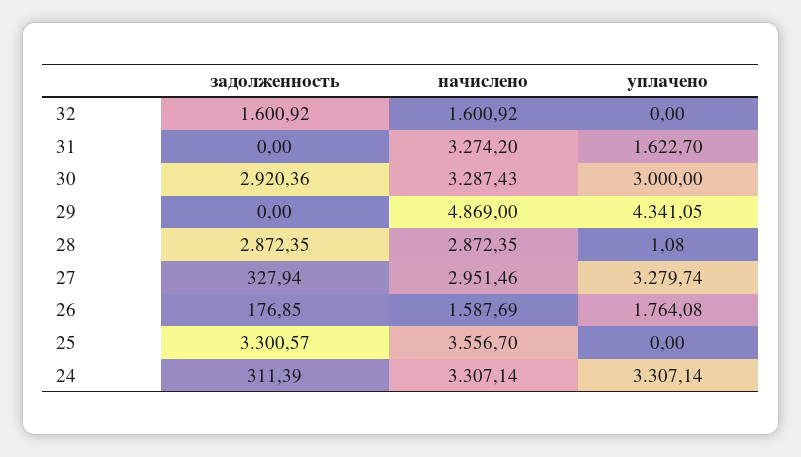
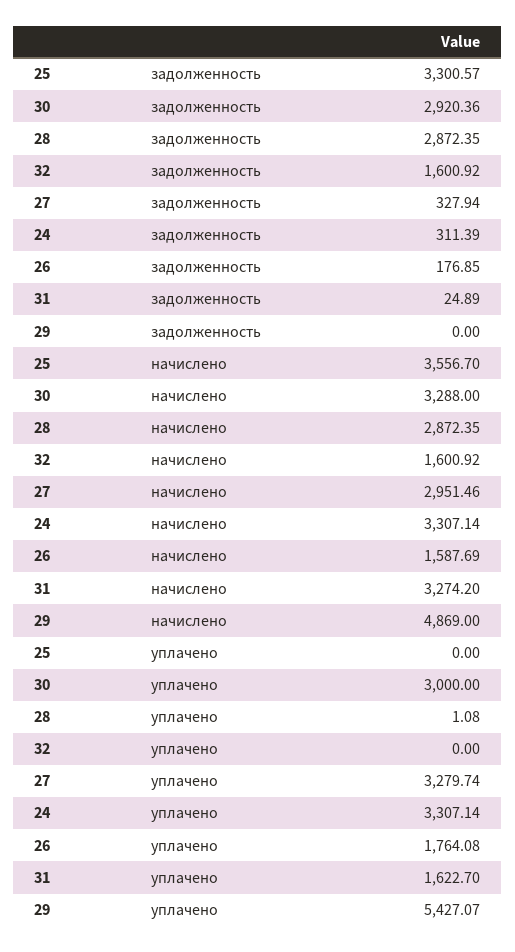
  {
    "задолженность": {
      "32": 1600.92,
-     "31": 0,
+     "31": 24.89,
      "30": 2920.36,
      "29": 0,
      "28": 2872.35,
      "27": 327.94,
      "26": 176.85,
      "25": 3300.57,
      "24": 311.39
    },
    "начислено": {
      "32": 1600.92,
      "31": 3274.2,
-     "30": 3287.43,
+     "30": 3288,
      "29": 4869,
      "28": 2872.35,
      "27": 2951.46,
      "26": 1587.69,
      "25": 3556.7,
      "24": 3307.14
    },
    "уплачено": {
      "32": 0,
      "31": 1622.7,
      "30": 3000,
-     "29": 4341.05,
+     "29": 5427.07,
      "28": 1.08,
      "27": 3279.74,
      "26": 1764.08,
      "25": 0,
      "24": 3307.14
    }
  }

